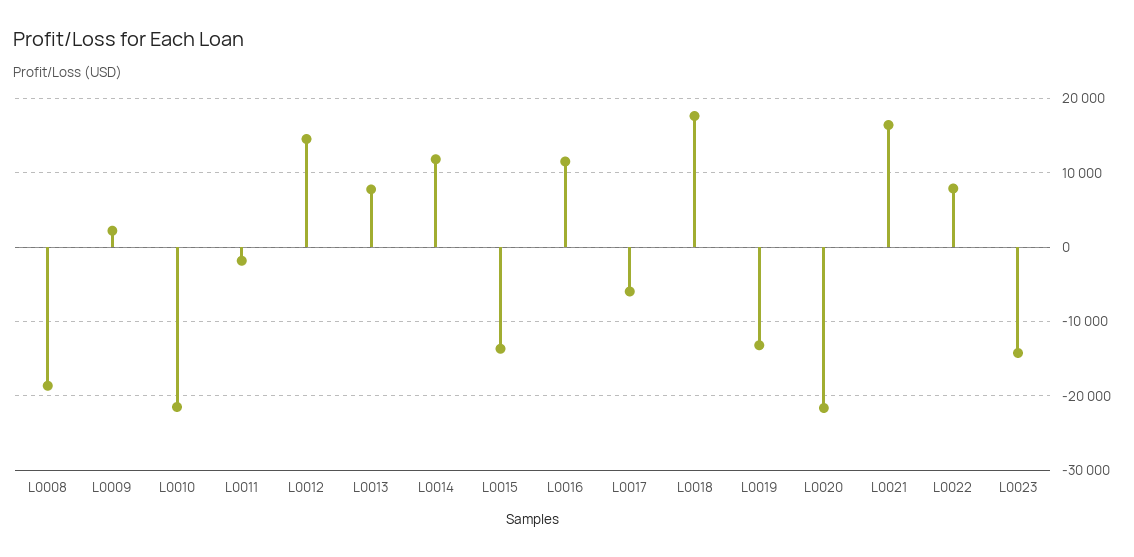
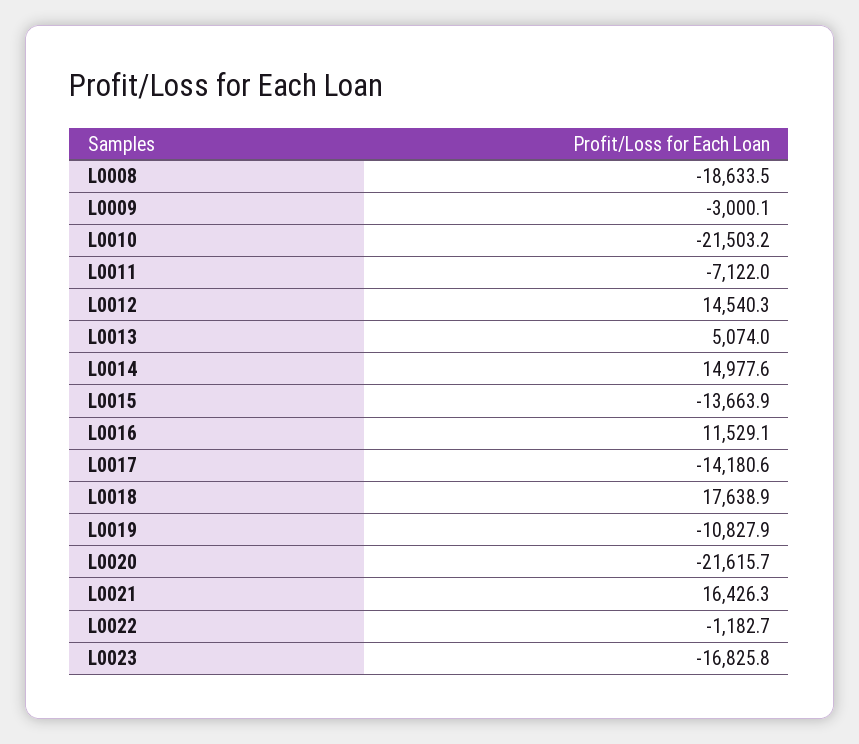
  {
    "L0008": -18633.5,
-   "L0009": 2000,
+   "L0009": -3000.1,
    "L0010": -21503.2,
-   "L0011": -2000,
+   "L0011": -7122,
    "L0012": 14540.3,
-   "L0013": 8000,
+   "L0013": 5074,
-   "L0014": 12000,
+   "L0014": 14977.6,
    "L0015": -13663.9,
    "L0016": 11529.1,
-   "L0017": -6000,
+   "L0017": -14180.6,
    "L0018": 17638.9,
-   "L0019": -13000,
+   "L0019": -10827.9,
    "L0020": -21615.7,
    "L0021": 16426.3,
-   "L0022": 8000,
+   "L0022": -1182.7,
-   "L0023": -14000
+   "L0023": -16825.8
  }

